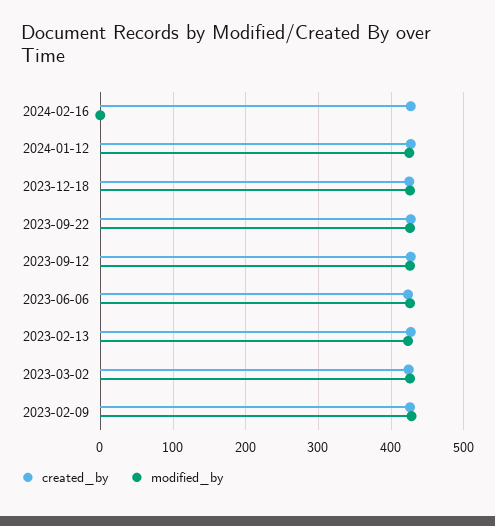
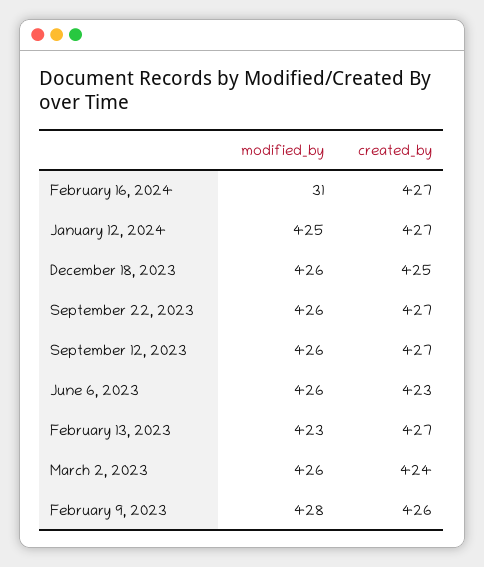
  {
    "created_by": {
      "2024-02-16": 427,
      "2024-01-12": 427,
      "2023-12-18": 425,
      "2023-09-22": 427,
      "2023-09-12": 427,
      "2023-06-06": 423,
      "2023-02-13": 427,
      "2023-03-02": 424,
      "2023-02-09": 426
    },
    "modified_by": {
-     "2024-02-16": 0,
+     "2024-02-16": 31,
      "2024-01-12": 425,
      "2023-12-18": 426,
      "2023-09-22": 426,
      "2023-09-12": 426,
      "2023-06-06": 426,
      "2023-02-13": 423,
      "2023-03-02": 426,
      "2023-02-09": 428
    }
  }

